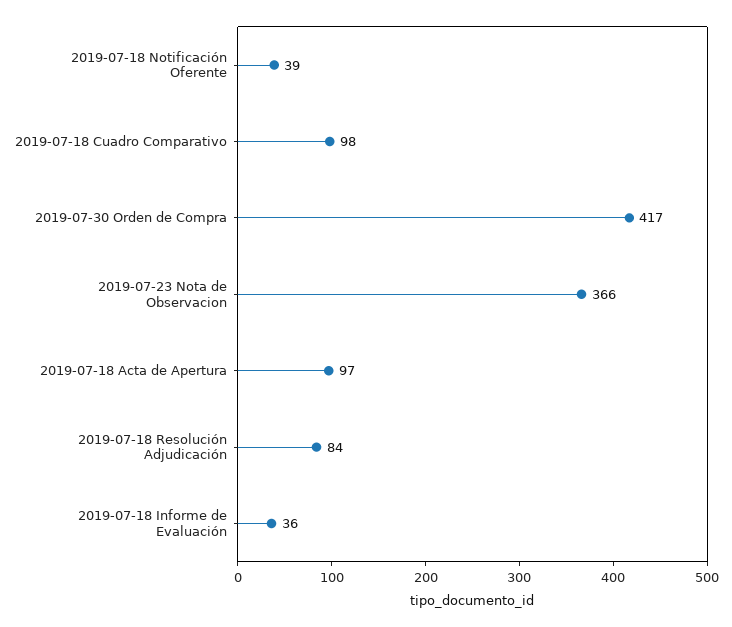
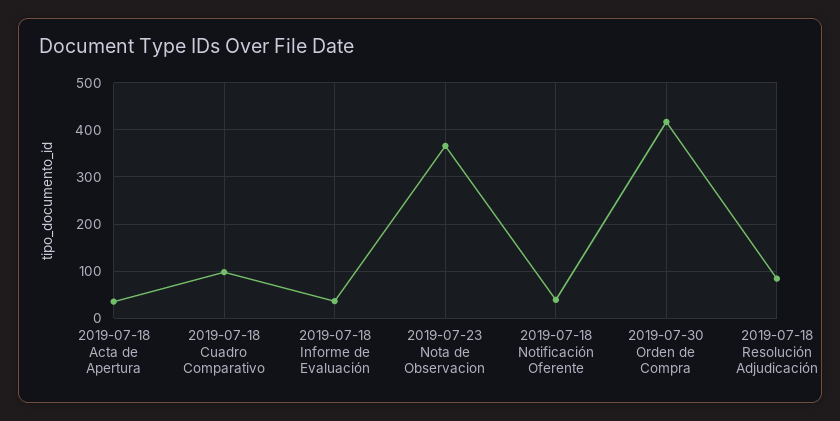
  {
    "2019-07-18 Notificación Oferente": 39,
    "2019-07-18 Cuadro Comparativo": 98,
    "2019-07-30 Orden de Compra": 417,
    "2019-07-23 Nota de Observacion": 366,
-   "2019-07-18 Acta de Apertura": 97,
+   "2019-07-18 Acta de Apertura": 40,
    "2019-07-18 Resolución Adjudicación": 84,
    "2019-07-18 Informe de Evaluación": 36
  }

